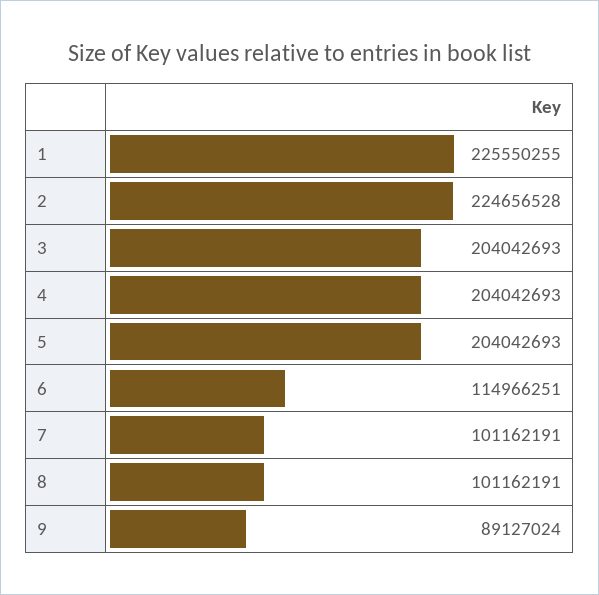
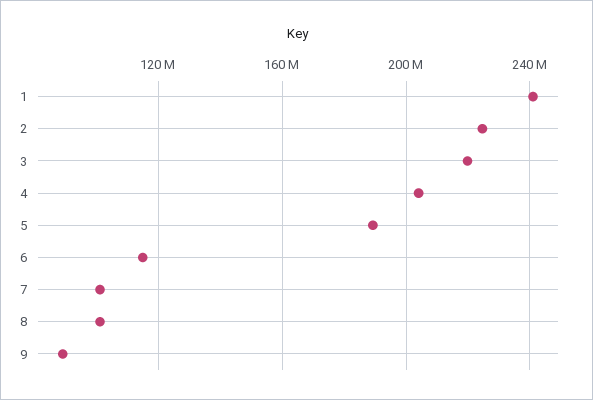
  {
-   "1": 225550255,
+   "1": 240000000,
    "2": 224656528,
-   "3": 204042693,
+   "3": 220000000,
    "4": 204042693,
-   "5": 204042693,
+   "5": 190000000,
    "6": 114966251,
    "7": 101162191,
    "8": 101162191,
    "9": 89127024
  }

